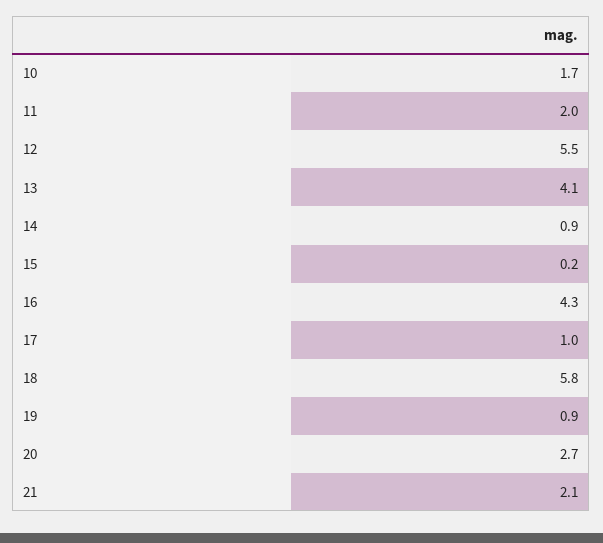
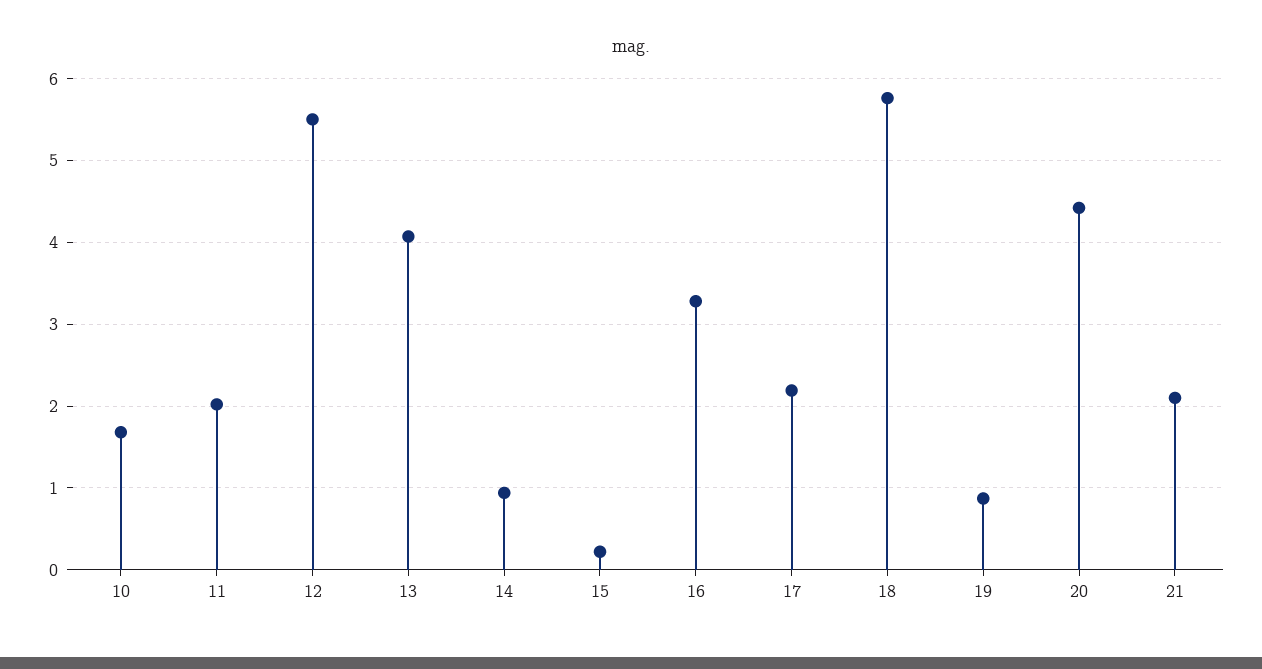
  {
    "10": 1.7,
    "11": 2,
    "12": 5.5,
    "13": 4.1,
    "14": 0.9,
    "15": 0.2,
-   "16": 4.3,
+   "16": 3.3,
-   "17": 1,
+   "17": 2.2,
    "18": 5.8,
    "19": 0.9,
-   "20": 2.7,
+   "20": 4.4,
    "21": 2.1
  }

